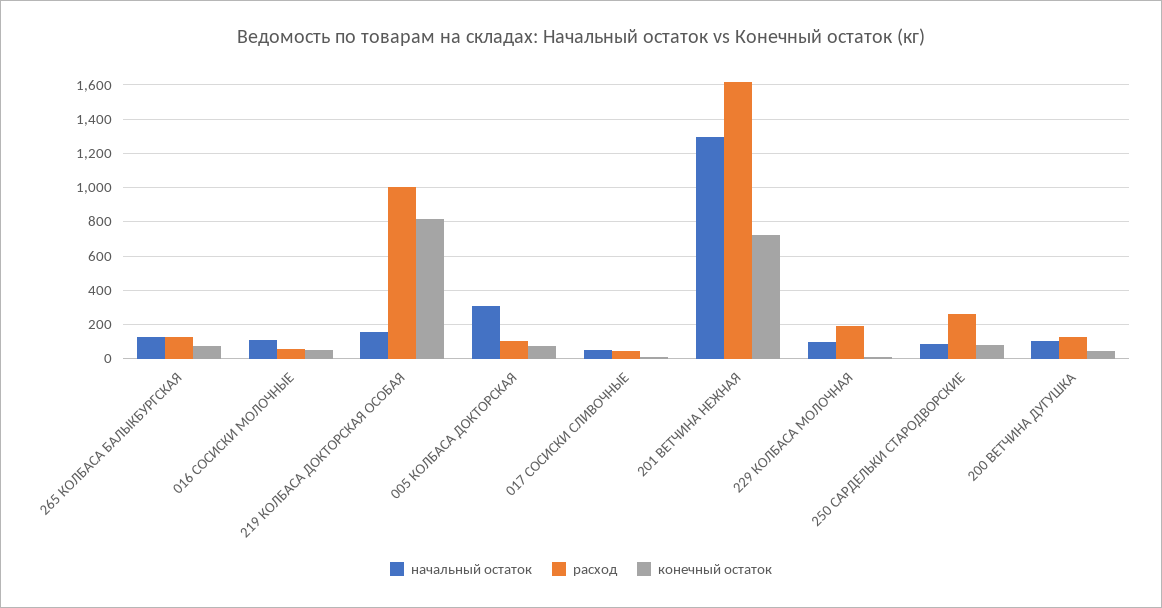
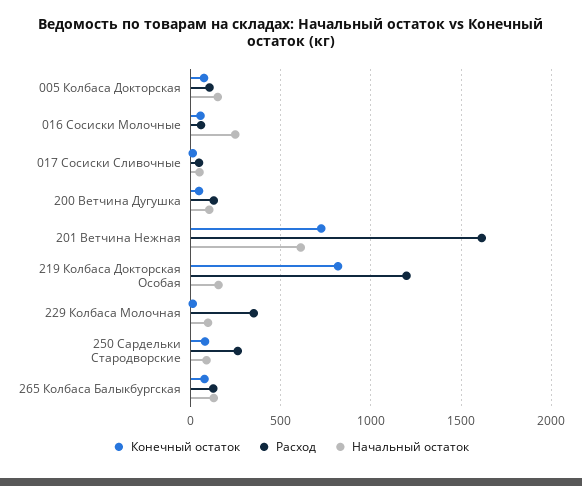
  {
    "начальный остаток": {
      "265 КОЛБАСА БАЛЫКБУРГСКАЯ": 150,
-     "016 СОСИСКИ МОЛОЧНЫЕ": 100,
+     "016 СОСИСКИ МОЛОЧНЫЕ": 250,
      "219 КОЛБАСА ДОКТОРСКАЯ ОСОБАЯ": 150,
-     "005 КОЛБАСА ДОКТОРСКАЯ": 300,
+     "005 КОЛБАСА ДОКТОРСКАЯ": 150,
      "017 СОСИСКИ СЛИВОЧНЫЕ": 50,
-     "201 ВЕТЧИНА НЕЖНАЯ": 1300,
+     "201 ВЕТЧИНА НЕЖНАЯ": 600,
      "229 КОЛБАСА МОЛОЧНАЯ": 100,
      "250 САРДЕЛЬКИ СТАРОДВОРСКИЕ": 100,
      "200 ВЕТЧИНА ДУГУШКА": 100
    },
    "расход": {
      "265 КОЛБАСА БАЛЫКБУРГСКАЯ": 150,
      "016 СОСИСКИ МОЛОЧНЫЕ": 50,
-     "219 КОЛБАСА ДОКТОРСКАЯ ОСОБАЯ": 1000,
+     "219 КОЛБАСА ДОКТОРСКАЯ ОСОБАЯ": 1200,
      "005 КОЛБАСА ДОКТОРСКАЯ": 100,
      "017 СОСИСКИ СЛИВОЧНЫЕ": 50,
      "201 ВЕТЧИНА НЕЖНАЯ": 1600,
-     "229 КОЛБАСА МОЛОЧНАЯ": 200,
+     "229 КОЛБАСА МОЛОЧНАЯ": 350,
      "250 САРДЕЛЬКИ СТАРОДВОРСКИЕ": 250,
      "200 ВЕТЧИНА ДУГУШКА": 150
    },
    "конечный остаток": {
      "265 КОЛБАСА БАЛЫКБУРГСКАЯ": 100,
      "016 СОСИСКИ МОЛОЧНЫЕ": 50,
      "219 КОЛБАСА ДОКТОРСКАЯ ОСОБАЯ": 800,
      "005 КОЛБАСА ДОКТОРСКАЯ": 50,
      "017 СОСИСКИ СЛИВОЧНЫЕ": 0,
      "201 ВЕТЧИНА НЕЖНАЯ": 700,
      "229 КОЛБАСА МОЛОЧНАЯ": 0,
      "250 САРДЕЛЬКИ СТАРОДВОРСКИЕ": 100,
      "200 ВЕТЧИНА ДУГУШКА": 50
    }
  }

